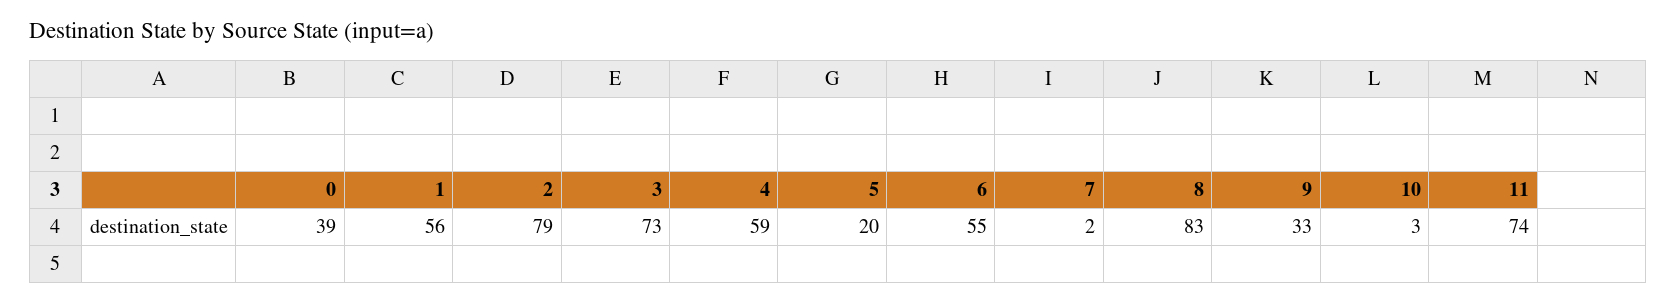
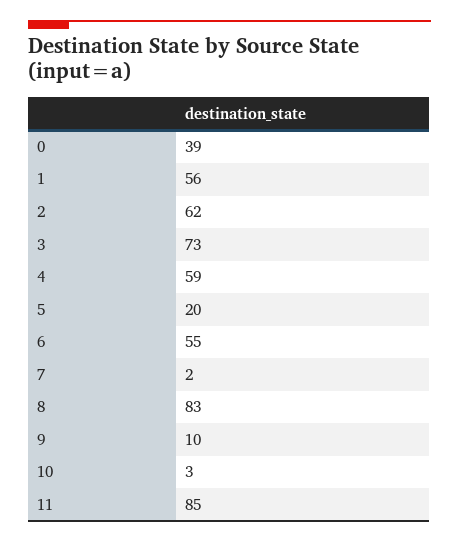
  {
    "0": 39,
    "1": 56,
-   "2": 79,
+   "2": 62,
    "3": 73,
    "4": 59,
    "5": 20,
    "6": 55,
    "7": 2,
    "8": 83,
-   "9": 33,
+   "9": 10,
    "10": 3,
-   "11": 74
+   "11": 85
  }

